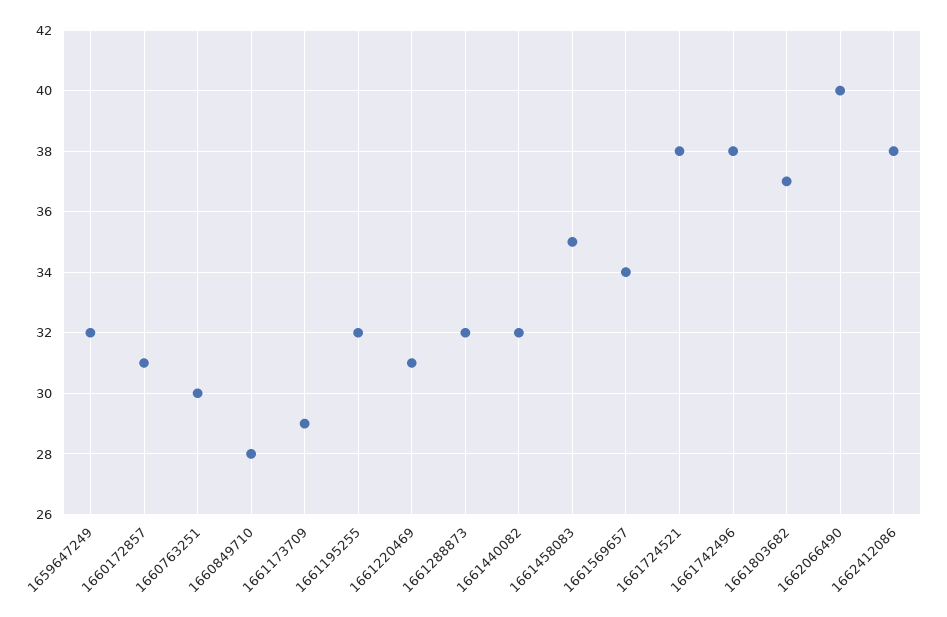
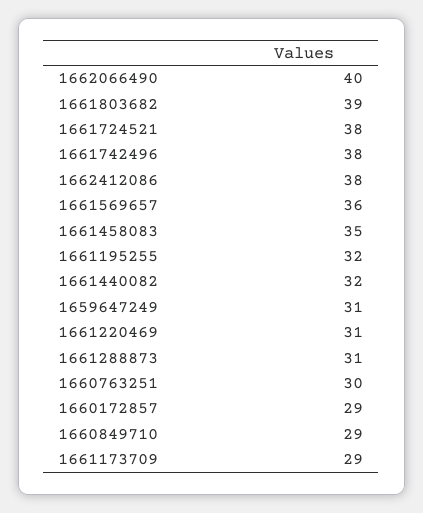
  {
-   "1659647249": 32,
+   "1659647249": 31,
-   "1660172857": 31,
+   "1660172857": 29,
    "1660763251": 30,
-   "1660849710": 28,
+   "1660849710": 29,
    "1661173709": 29,
    "1661195255": 32,
    "1661220469": 31,
-   "1661288873": 32,
+   "1661288873": 31,
    "1661440082": 32,
    "1661458083": 35,
-   "1661569657": 34,
+   "1661569657": 36,
    "1661724521": 38,
    "1661742496": 38,
-   "1661803682": 37,
+   "1661803682": 39,
    "1662066490": 40,
    "1662412086": 38
  }

